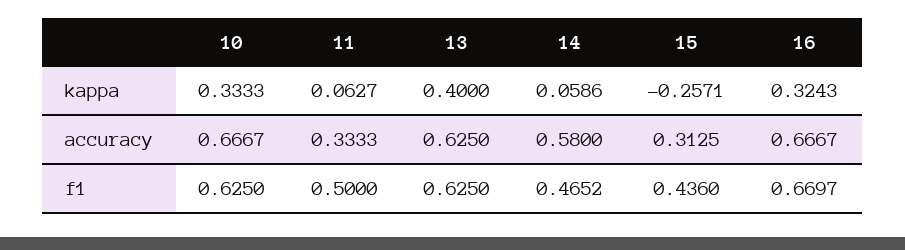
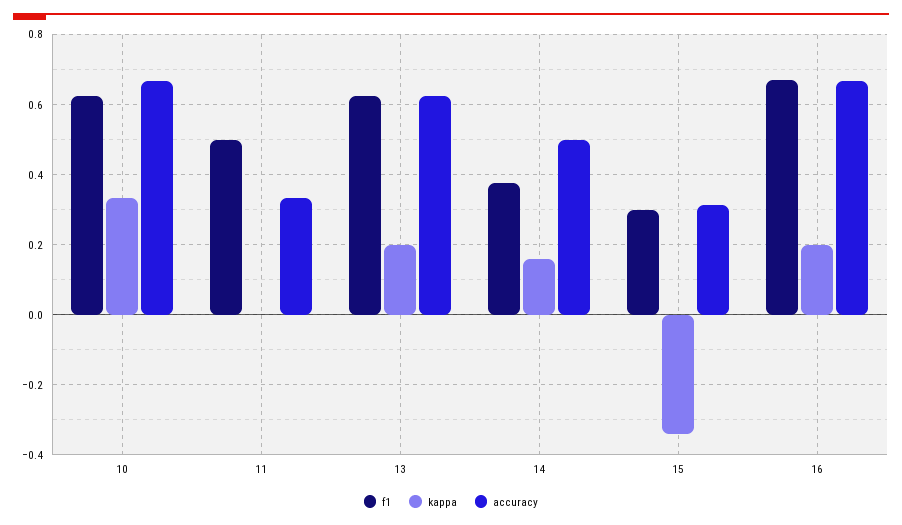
  {
    "kappa": {
      "10": 0.3333,
-     "11": 0.0627,
+     "11": 0,
-     "13": 0.4,
+     "13": 0.2,
-     "14": 0.0586,
+     "14": 0.16,
-     "15": -0.2571,
+     "15": -0.34,
-     "16": 0.3243
+     "16": 0.2
    },
    "accuracy": {
      "10": 0.6667,
      "11": 0.3333,
      "13": 0.625,
-     "14": 0.58,
+     "14": 0.5,
      "15": 0.3125,
      "16": 0.6667
    },
    "f1": {
      "10": 0.625,
      "11": 0.5,
      "13": 0.625,
-     "14": 0.4652,
+     "14": 0.38,
-     "15": 0.436,
+     "15": 0.3,
      "16": 0.6697
    }
  }

